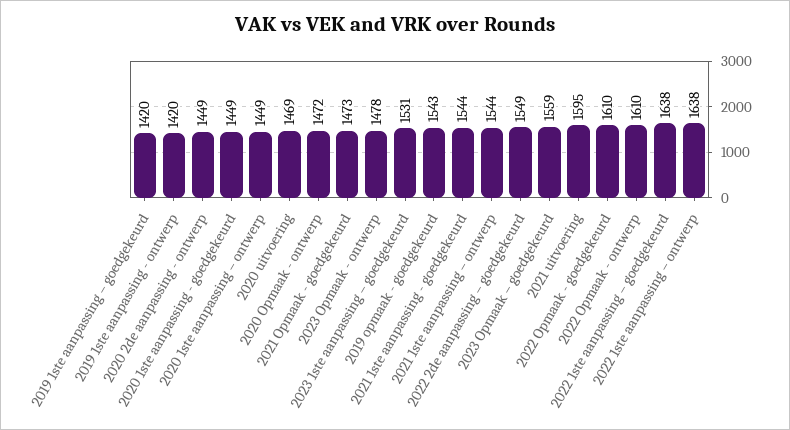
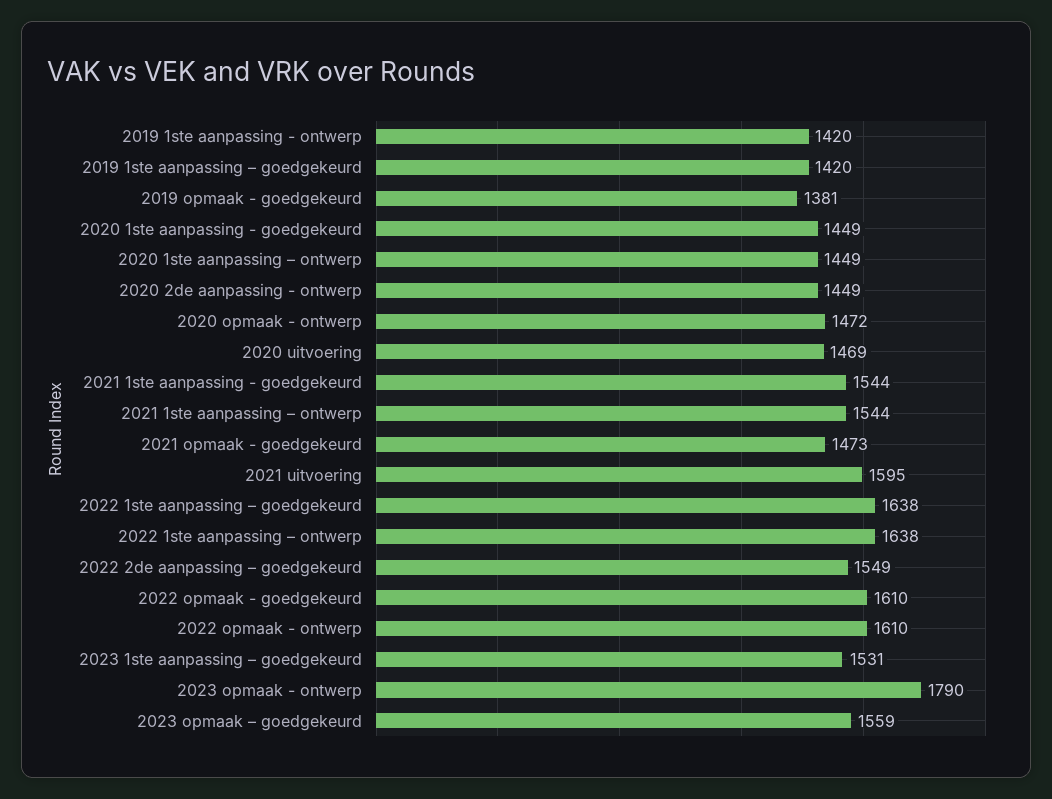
  {
    "2019 1ste aanpassing – goedgekeurd": 1420,
    "2019 1ste aanpassing - ontwerp": 1420,
    "2020 2de aanpassing - ontwerp": 1449,
    "2020 1ste aanpassing - goedgekeurd": 1449,
    "2020 1ste aanpassing – ontwerp": 1449,
    "2020 uitvoering": 1469,
    "2020 Opmaak - ontwerp": 1472,
    "2021 Opmaak - goedgekeurd": 1473,
-   "2023 Opmaak - ontwerp": 1478,
+   "2023 Opmaak - ontwerp": 1790,
    "2023 1ste aanpassing – goedgekeurd": 1531,
-   "2019 opmaak - goedgekeurd": 1543,
+   "2019 opmaak - goedgekeurd": 1381,
    "2021 1ste aanpassing - goedgekeurd": 1544,
    "2021 1ste aanpassing – ontwerp": 1544,
    "2022 2de aanpassing – goedgekeurd": 1549,
    "2023 Opmaak – goedgekeurd": 1559,
    "2021 uitvoering": 1595,
    "2022 Opmaak - goedgekeurd": 1610,
    "2022 Opmaak - ontwerp": 1610,
    "2022 1ste aanpassing – goedgekeurd": 1638,
    "2022 1ste aanpassing – ontwerp": 1638
  }

